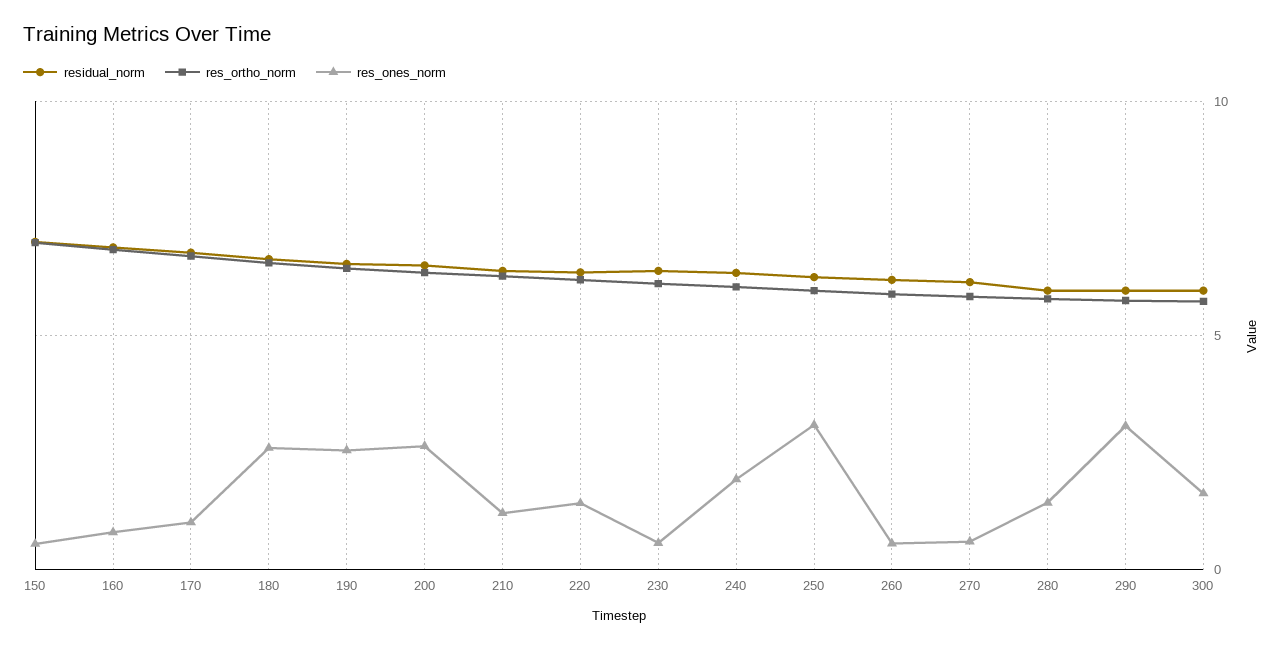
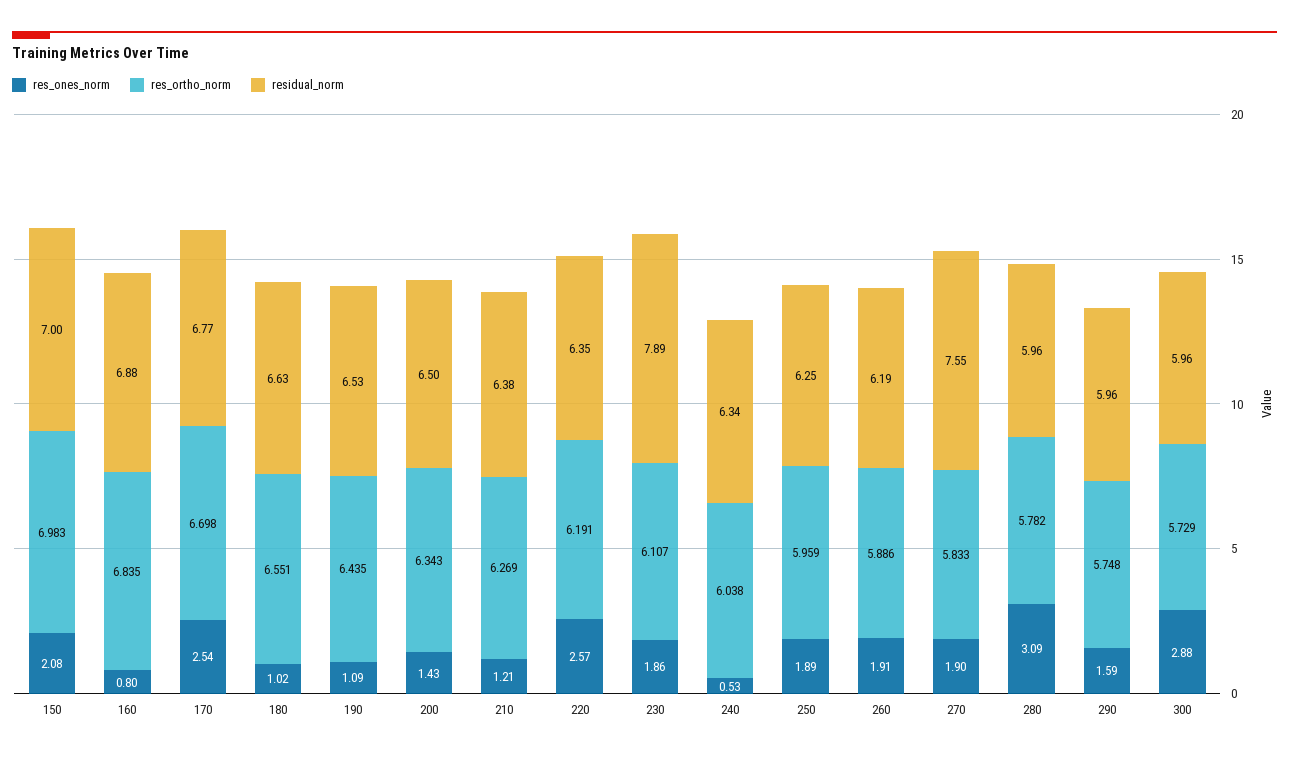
  {
    "residual_norm": {
      "150": 7,
      "160": 6.88,
      "170": 6.77,
      "180": 6.63,
      "190": 6.53,
      "200": 6.5,
      "210": 6.38,
      "220": 6.35,
-     "230": 6.5,
+     "230": 7.89,
      "240": 6.34,
      "250": 6.25,
      "260": 6.19,
-     "270": 6,
+     "270": 7.55,
      "280": 5.96,
      "290": 5.96,
      "300": 5.96
    },
    "res_ortho_norm": {
      "150": 6.983,
      "160": 6.835,
      "170": 6.698,
      "180": 6.551,
      "190": 6.435,
      "200": 6.343,
      "210": 6.269,
      "220": 6.191,
      "230": 6.107,
      "240": 6.038,
      "250": 5.959,
      "260": 5.886,
      "270": 5.833,
      "280": 5.782,
      "290": 5.748,
      "300": 5.729
    },
    "res_ones_norm": {
-     "150": 0.5,
+     "150": 2.08,
      "160": 0.8,
-     "170": 1,
+     "170": 2.54,
-     "180": 2.5,
+     "180": 1.02,
-     "190": 2.5,
+     "190": 1.09,
-     "200": 2.5,
+     "200": 1.43,
      "210": 1.21,
-     "220": 1.5,
+     "220": 2.57,
-     "230": 0.5,
+     "230": 1.86,
-     "240": 2,
+     "240": 0.53,
-     "250": 3,
+     "250": 1.89,
-     "260": 0.5,
+     "260": 1.91,
-     "270": 0.5,
+     "270": 1.9,
-     "280": 1.5,
+     "280": 3.09,
-     "290": 3,
+     "290": 1.59,
-     "300": 1.5
+     "300": 2.88
    }
  }

